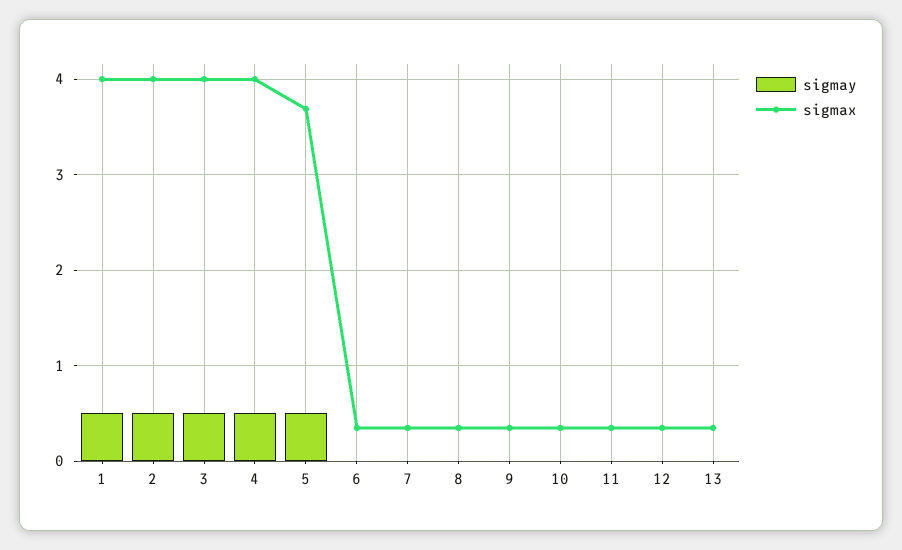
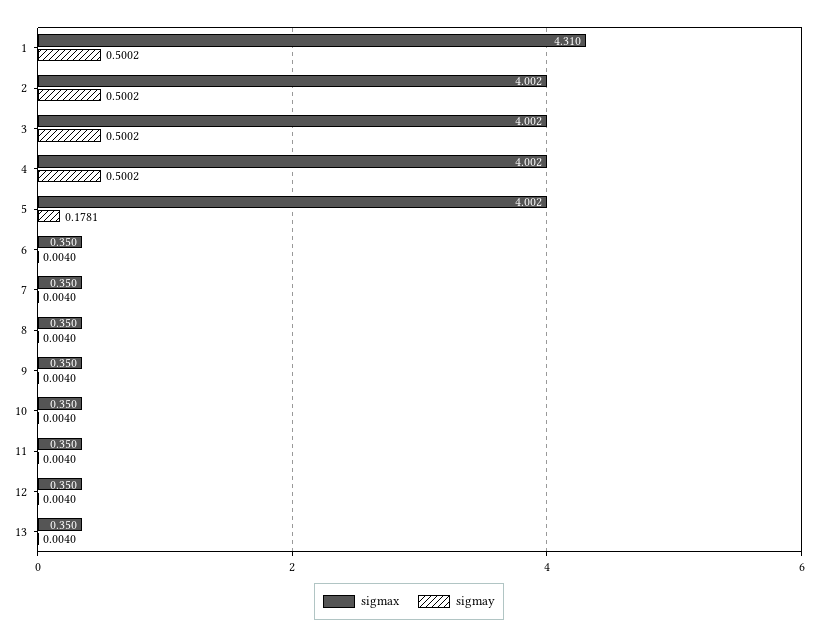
  {
    "sigmay": {
      "1": 0.5002,
      "2": 0.5002,
      "3": 0.5002,
      "4": 0.5002,
-     "5": 0.5,
+     "5": 0.1781,
      "6": 0.004,
      "7": 0.004,
      "8": 0.004,
      "9": 0.004,
      "10": 0.004,
      "11": 0.004,
      "12": 0.004,
      "13": 0.004
    },
    "sigmax": {
-     "1": 4,
+     "1": 4.31,
      "2": 4.002,
      "3": 4.002,
      "4": 4.002,
-     "5": 3.7,
+     "5": 4.002,
      "6": 0.35,
      "7": 0.35,
      "8": 0.35,
      "9": 0.35,
      "10": 0.35,
      "11": 0.35,
      "12": 0.35,
      "13": 0.35
    }
  }

